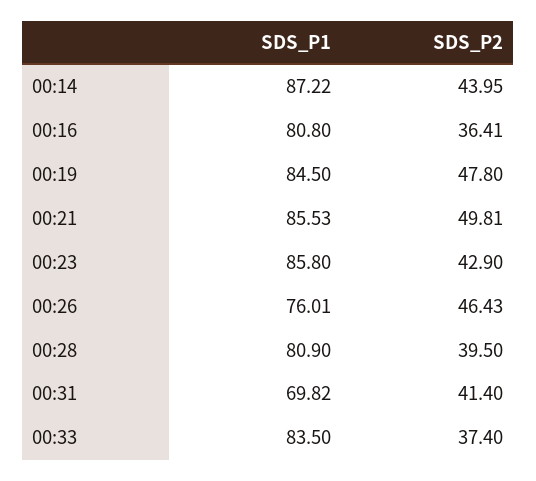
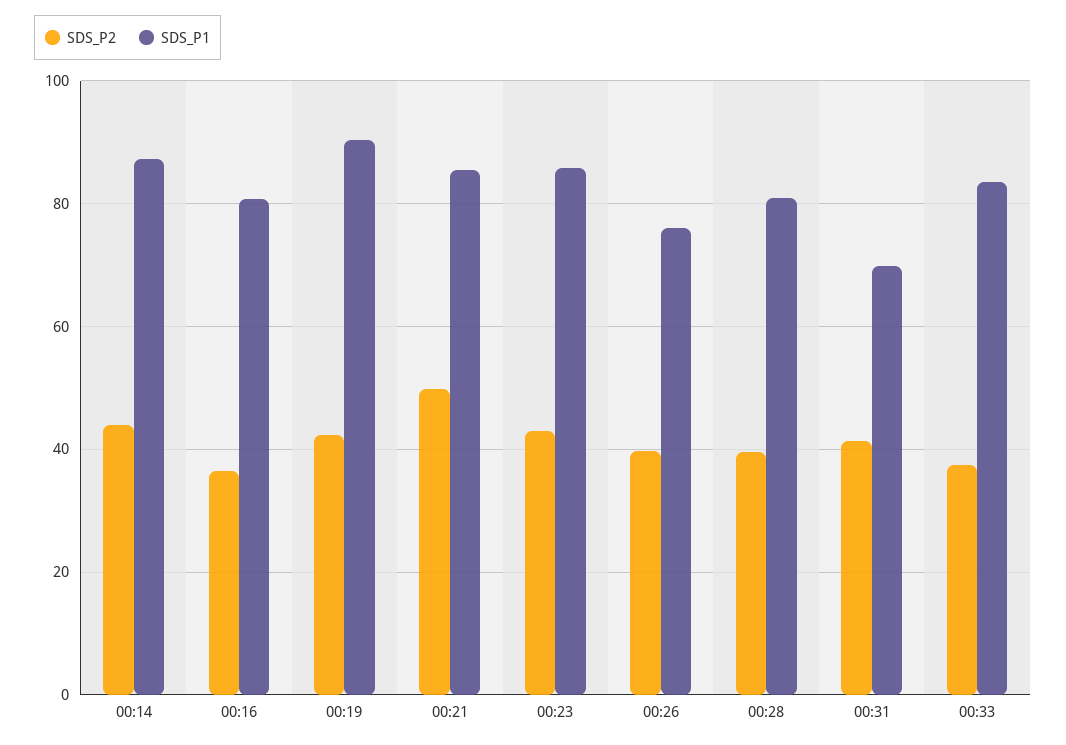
  {
    "SDS_P1": {
      "00:14": 87.22,
      "00:16": 80.8,
-     "00:19": 84.5,
+     "00:19": 90,
      "00:21": 85.53,
      "00:23": 85.8,
      "00:26": 76.01,
      "00:28": 80.9,
      "00:31": 69.82,
      "00:33": 83.5
    },
    "SDS_P2": {
      "00:14": 43.95,
      "00:16": 36.41,
-     "00:19": 47.8,
+     "00:19": 42,
      "00:21": 49.81,
      "00:23": 42.9,
-     "00:26": 46.43,
+     "00:26": 40,
      "00:28": 39.5,
      "00:31": 41.4,
      "00:33": 37.4
    }
  }

